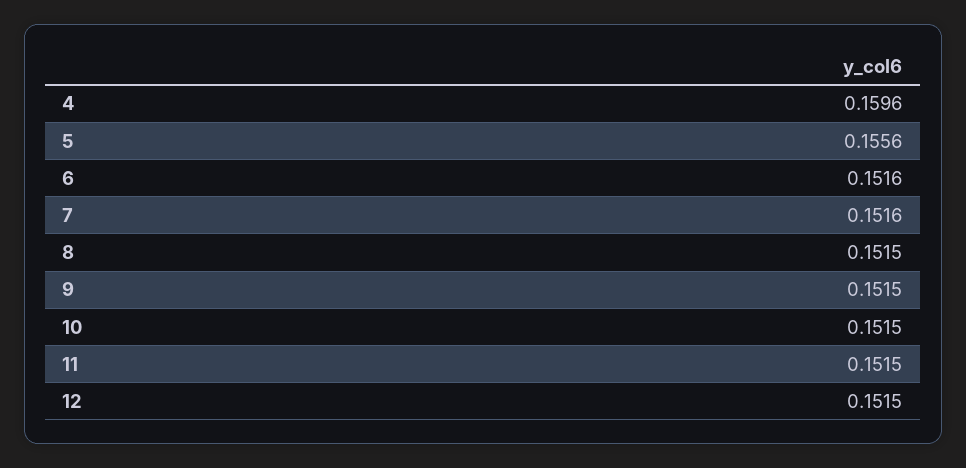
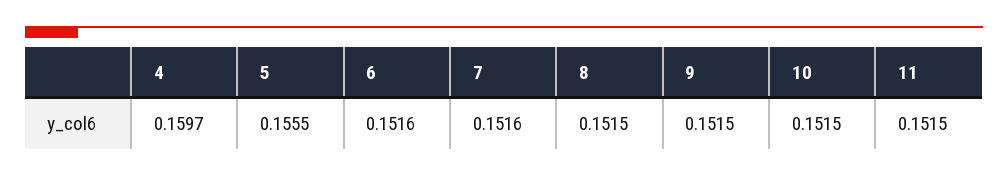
  {
-   "4": 0.1596,
+   "4": 0.1597,
-   "5": 0.1556,
+   "5": 0.1555,
    "6": 0.1516,
    "7": 0.1516,
    "8": 0.1515,
    "9": 0.1515,
    "10": 0.1515,
-   "11": 0.1515,
+   "11": 0.1515
-   "12": 0.1515
  }

